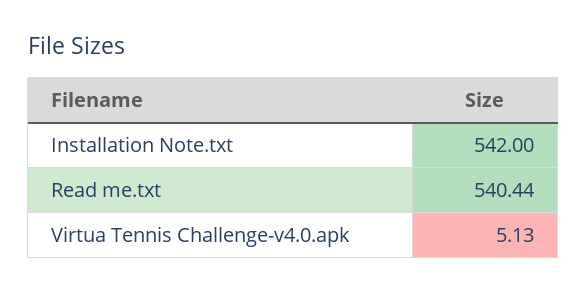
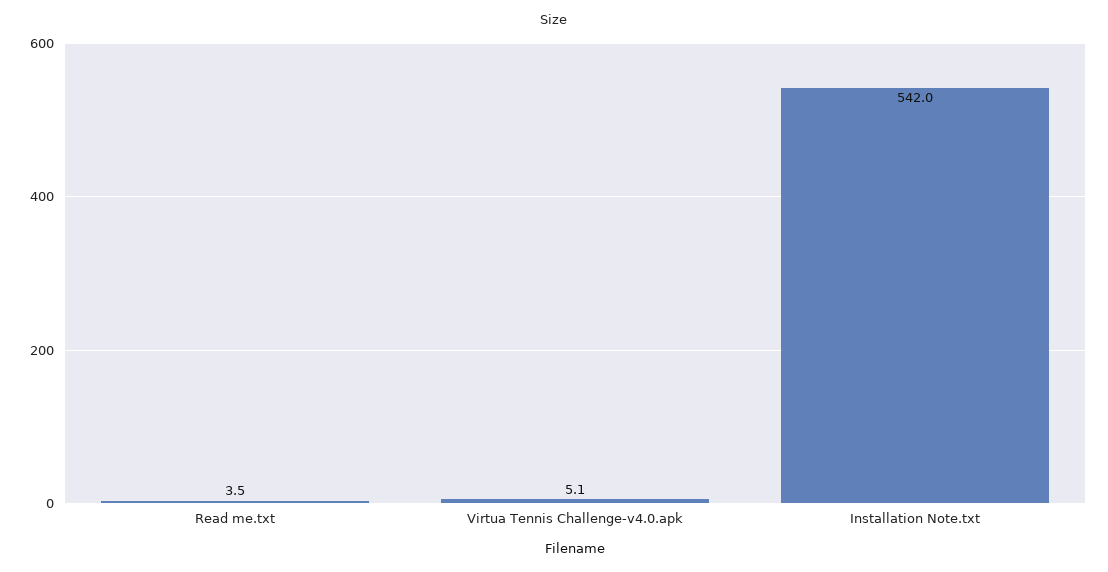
  {
    "Installation Note.txt": 542,
-   "Read me.txt": 540.44,
+   "Read me.txt": 3.5,
    "Virtua Tennis Challenge-v4.0.apk": 5.13
  }

